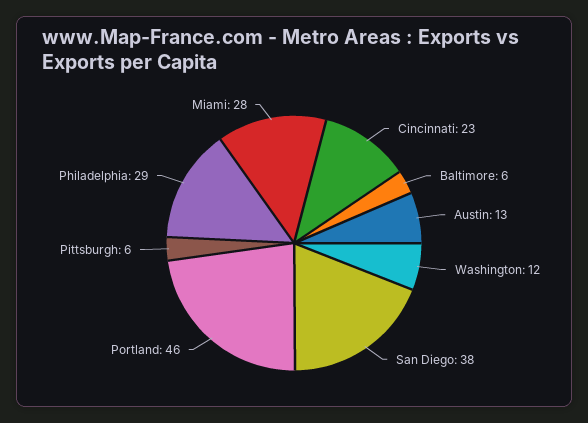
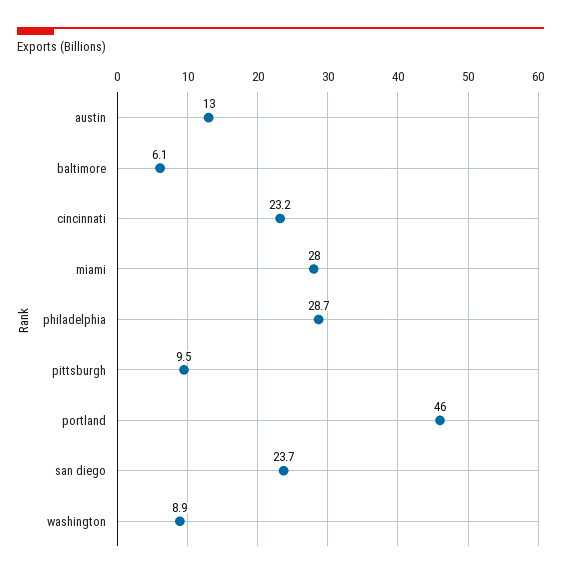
  {
    "Cincinnati": 23.2,
    "Baltimore": 6.1,
    "Austin": 13,
-   "Washington": 12,
+   "Washington": 8.9,
-   "San Diego": 38,
+   "San Diego": 23.7,
    "Portland": 46,
-   "Pittsburgh": 6,
+   "Pittsburgh": 9.5,
    "Philadelphia": 28.7,
    "Miami": 28
  }

